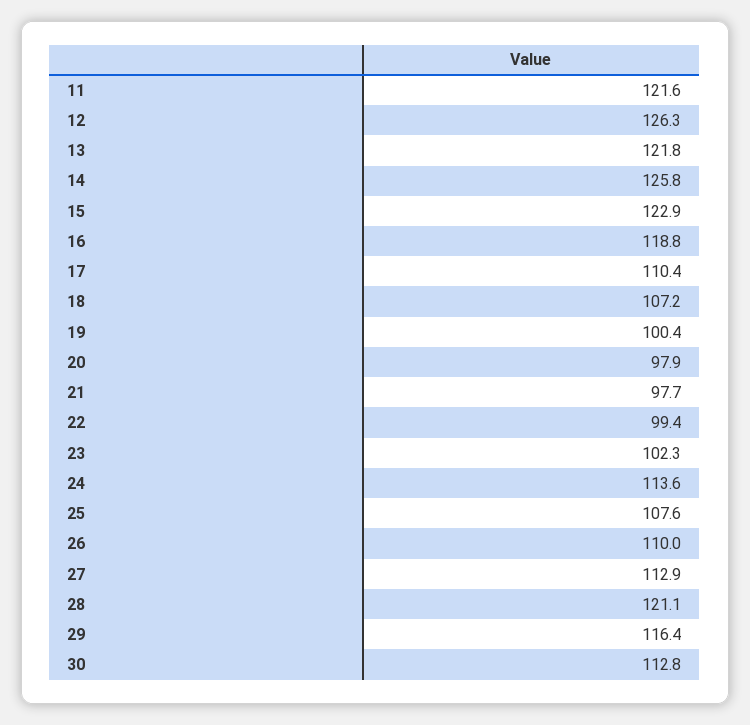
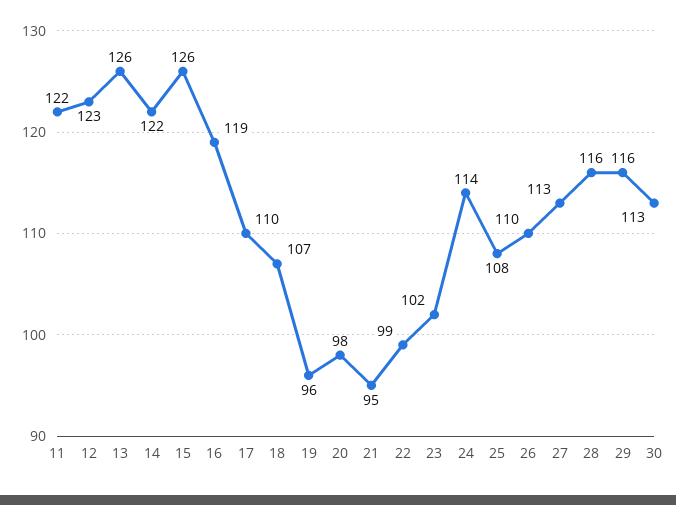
  {
    "11": 121.6,
-   "12": 126.3,
+   "12": 123,
-   "13": 121.8,
+   "13": 126,
-   "14": 125.8,
+   "14": 122,
-   "15": 122.9,
+   "15": 126,
    "16": 118.8,
    "17": 110.4,
    "18": 107.2,
-   "19": 100.4,
+   "19": 96,
    "20": 97.9,
-   "21": 97.7,
+   "21": 95,
    "22": 99.4,
    "23": 102.3,
    "24": 113.6,
    "25": 107.6,
    "26": 110,
    "27": 112.9,
-   "28": 121.1,
+   "28": 116,
    "29": 116.4,
    "30": 112.8
  }

